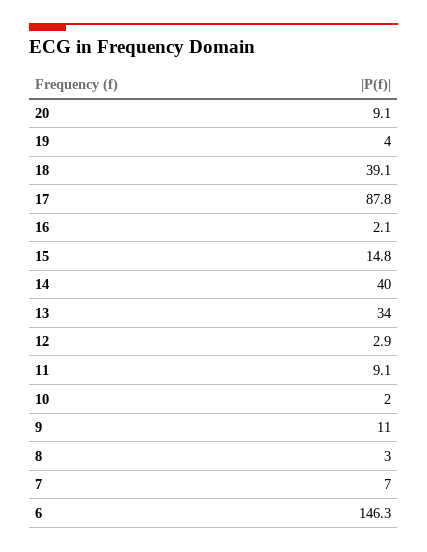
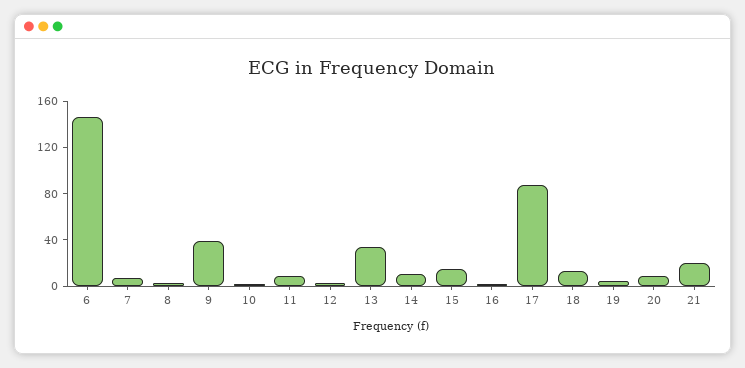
  {
    "20": 9.1,
    "19": 4,
-   "18": 39.1,
+   "18": 10,
    "17": 87.8,
    "16": 2.1,
    "15": 14.8,
-   "14": 40,
+   "14": 10,
    "13": 34,
    "12": 2.9,
    "11": 9.1,
    "10": 2,
-   "9": 11,
+   "9": 40,
    "8": 3,
    "7": 7,
-   "6": 146.3
+   "6": 146.3,
+   "21": 20
  }

